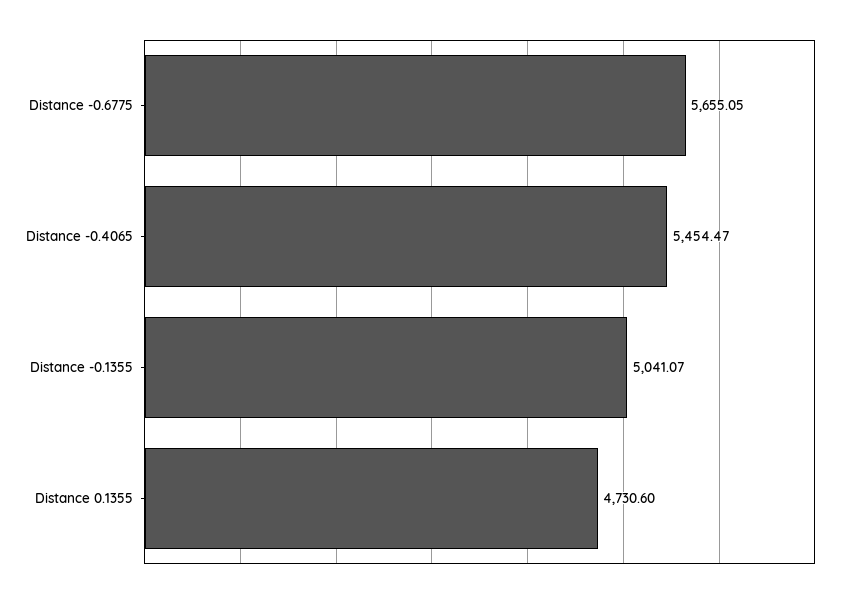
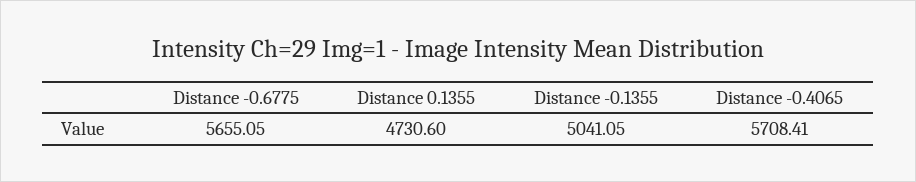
  {
    "Distance -0.6775": 5655.05,
-   "Distance -0.4065": 5454.47,
+   "Distance -0.4065": 5708.41,
-   "Distance -0.1355": 5041.07,
+   "Distance -0.1355": 5041.05,
    "Distance 0.1355": 4730.6
  }

